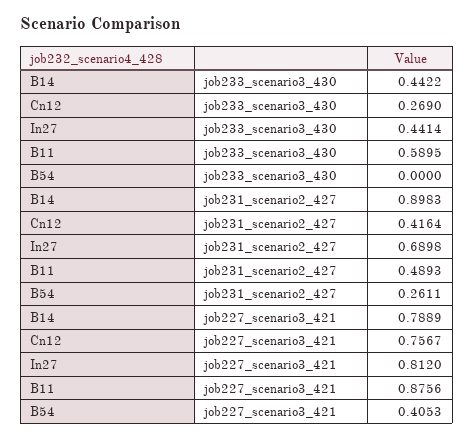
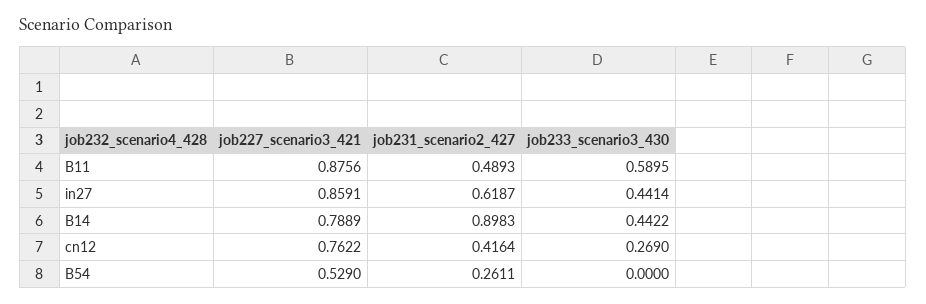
  {
    "B14": {
      "job233_scenario3_430": 0.4422,
      "job231_scenario2_427": 0.8983,
      "job227_scenario3_421": 0.7889
    },
    "Cn12": {
      "job233_scenario3_430": 0.269,
      "job231_scenario2_427": 0.4164,
-     "job227_scenario3_421": 0.7567
+     "job227_scenario3_421": 0.7622
    },
    "In27": {
      "job233_scenario3_430": 0.4414,
-     "job231_scenario2_427": 0.6898,
+     "job231_scenario2_427": 0.6187,
-     "job227_scenario3_421": 0.812
+     "job227_scenario3_421": 0.8591
    },
    "B11": {
      "job233_scenario3_430": 0.5895,
      "job231_scenario2_427": 0.4893,
      "job227_scenario3_421": 0.8756
    },
    "B54": {
      "job233_scenario3_430": 0,
      "job231_scenario2_427": 0.2611,
-     "job227_scenario3_421": 0.4053
+     "job227_scenario3_421": 0.529
    }
  }

